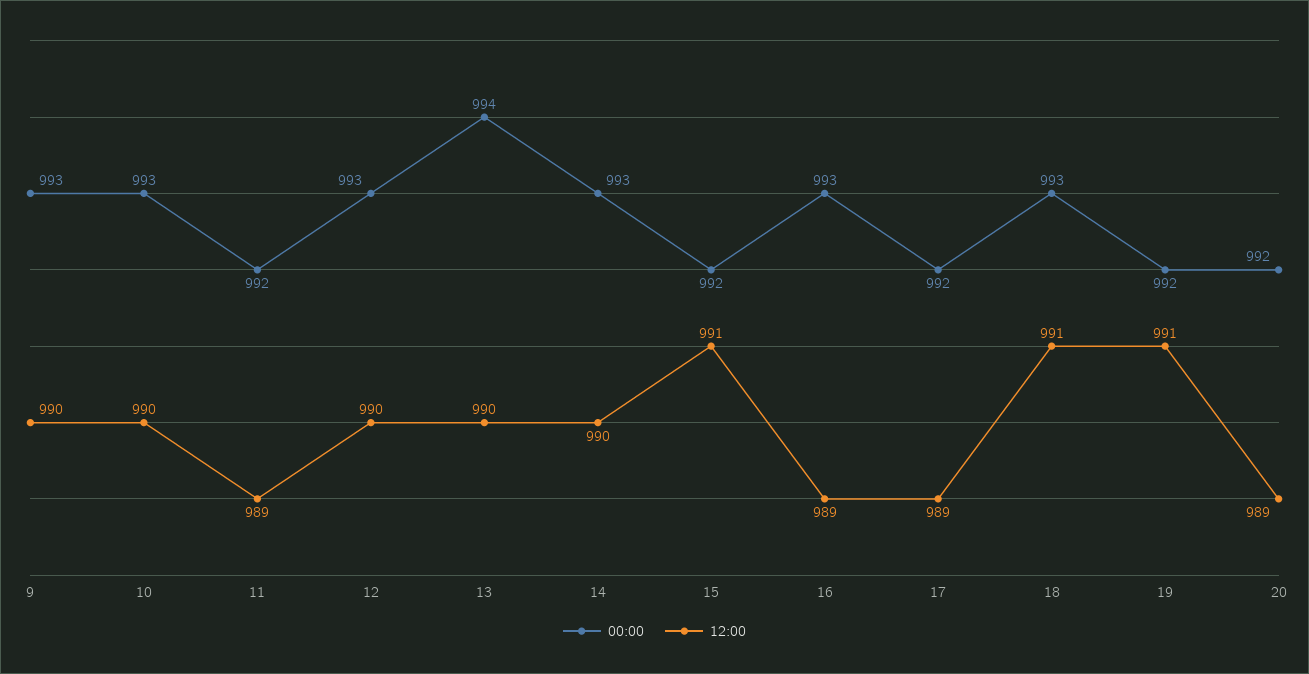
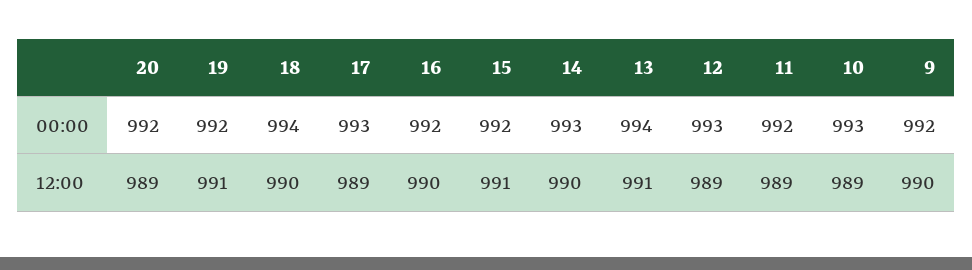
  {
    "00:00": {
-     "9": 993,
+     "9": 992,
      "10": 993,
      "11": 992,
      "12": 993,
      "13": 994,
      "14": 993,
      "15": 992,
-     "16": 993,
+     "16": 992,
-     "17": 992,
+     "17": 993,
-     "18": 993,
+     "18": 994,
      "19": 992,
      "20": 992
    },
    "12:00": {
      "9": 990,
-     "10": 990,
+     "10": 989,
      "11": 989,
-     "12": 990,
+     "12": 989,
-     "13": 990,
+     "13": 991,
      "14": 990,
      "15": 991,
-     "16": 989,
+     "16": 990,
      "17": 989,
-     "18": 991,
+     "18": 990,
      "19": 991,
      "20": 989
    }
  }

